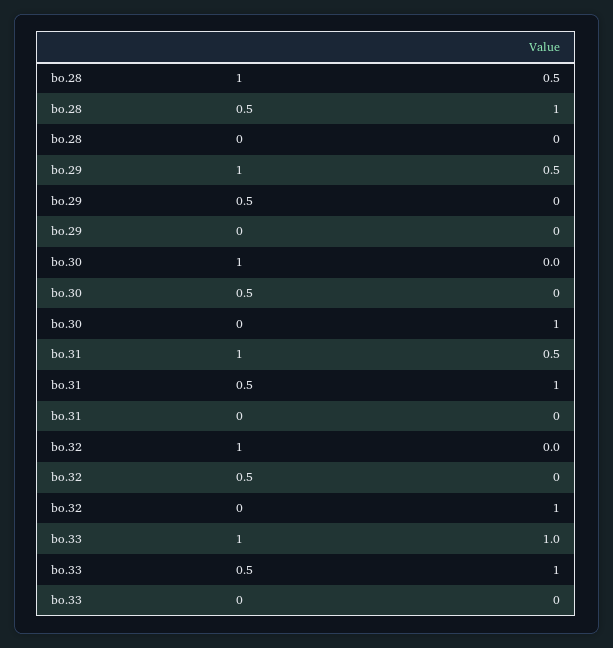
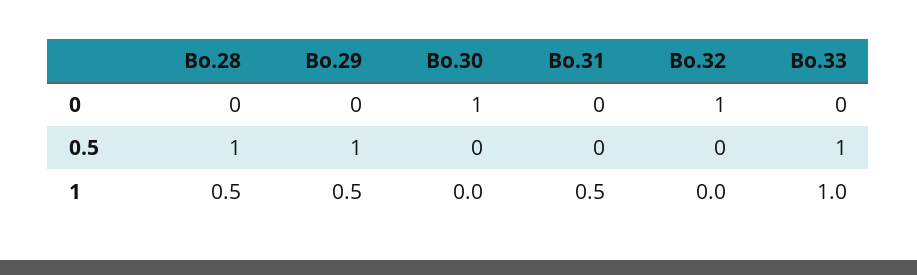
  {
    "bo.28": {
      "1": 0.5,
      "0.5": 1,
      "0": 0
    },
    "bo.29": {
      "1": 0.5,
-     "0.5": 0,
+     "0.5": 1,
      "0": 0
    },
    "bo.30": {
      "1": 0,
      "0.5": 0,
      "0": 1
    },
    "bo.31": {
      "1": 0.5,
-     "0.5": 1,
+     "0.5": 0,
      "0": 0
    },
    "bo.32": {
      "1": 0,
      "0.5": 0,
      "0": 1
    },
    "bo.33": {
      "1": 1,
      "0.5": 1,
      "0": 0
    }
  }

